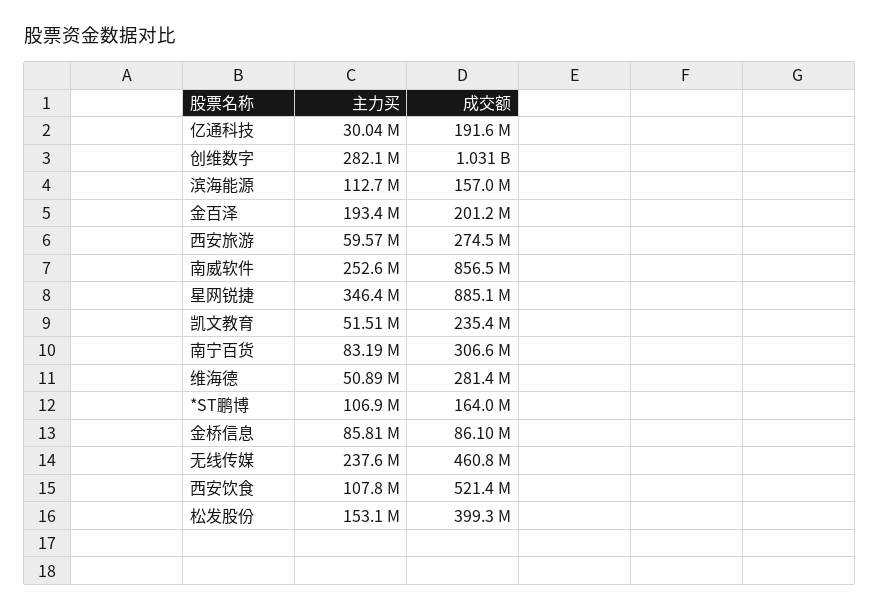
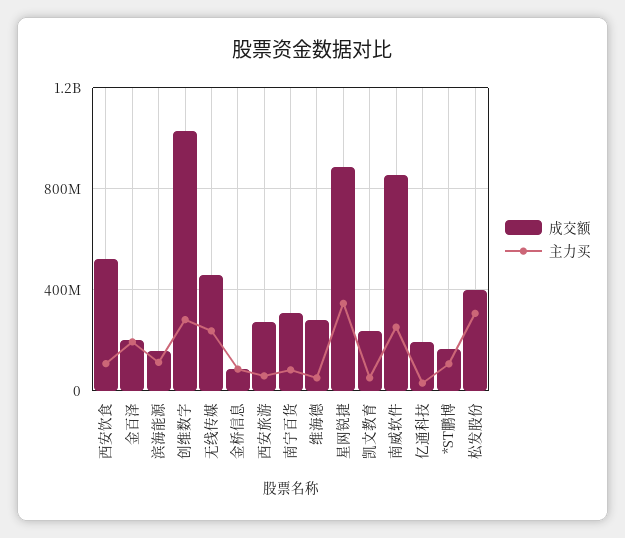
  {
    "主力买": {
      "亿通科技": 30040000,
      "创维数字": 282100000,
      "滨海能源": 112700000,
      "金百泽": 193400000,
      "西安旅游": 59570000,
      "南威软件": 252600000,
      "星网锐捷": 346400000,
      "凯文教育": 51510000,
      "南宁百货": 83190000,
      "维海德": 50890000,
      "*ST鹏博": 106900000,
      "金桥信息": 85810000,
      "无线传媒": 237600000,
      "西安饮食": 107800000,
-     "松发股份": 153100000
+     "松发股份": 300000000
    },
    "成交额": {
      "亿通科技": 191600000,
      "创维数字": 1031000000,
      "滨海能源": 157000000,
      "金百泽": 201200000,
      "西安旅游": 274500000,
      "南威软件": 856500000,
      "星网锐捷": 885100000,
      "凯文教育": 235400000,
      "南宁百货": 306600000,
      "维海德": 281400000,
      "*ST鹏博": 164000000,
      "金桥信息": 86100000,
      "无线传媒": 460800000,
      "西安饮食": 521400000,
      "松发股份": 399300000
    }
  }

